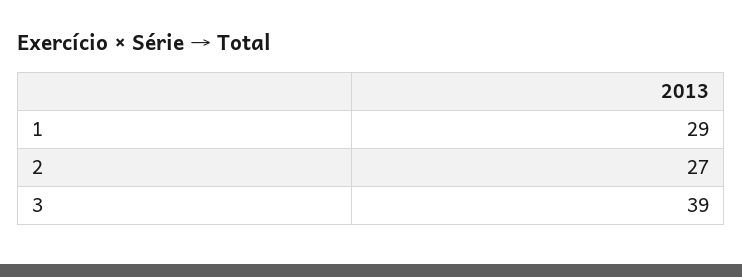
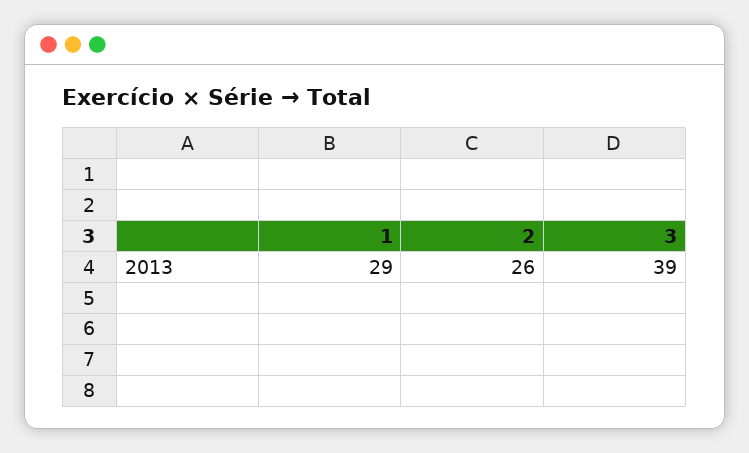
  {
    "1": 29,
-   "2": 27,
+   "2": 26,
    "3": 39
  }

